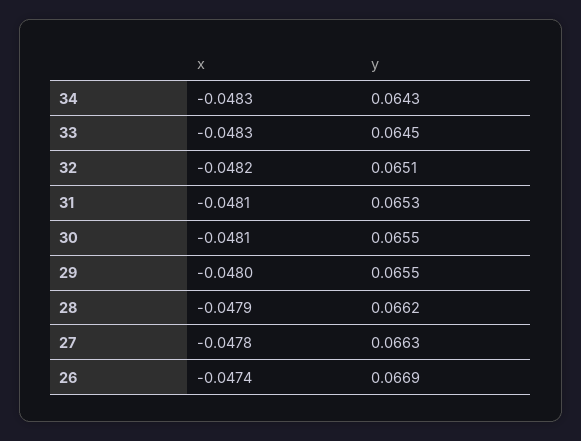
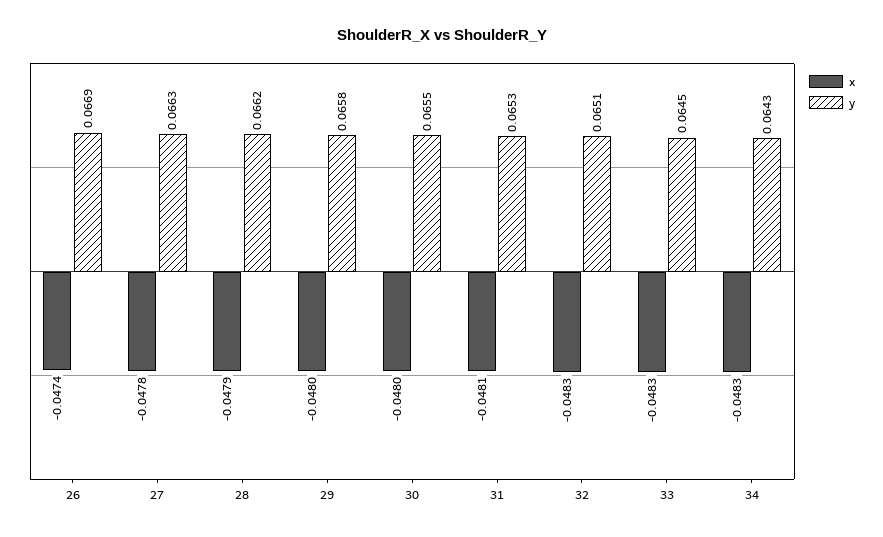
  {
    "x": {
      "34": -0.0483,
      "33": -0.0483,
-     "32": -0.0482,
+     "32": -0.0483,
      "31": -0.0481,
-     "30": -0.0481,
+     "30": -0.048,
      "29": -0.048,
      "28": -0.0479,
      "27": -0.0478,
      "26": -0.0474
    },
    "y": {
      "34": 0.0643,
      "33": 0.0645,
      "32": 0.0651,
      "31": 0.0653,
      "30": 0.0655,
-     "29": 0.0655,
+     "29": 0.0658,
      "28": 0.0662,
      "27": 0.0663,
      "26": 0.0669
    }
  }

